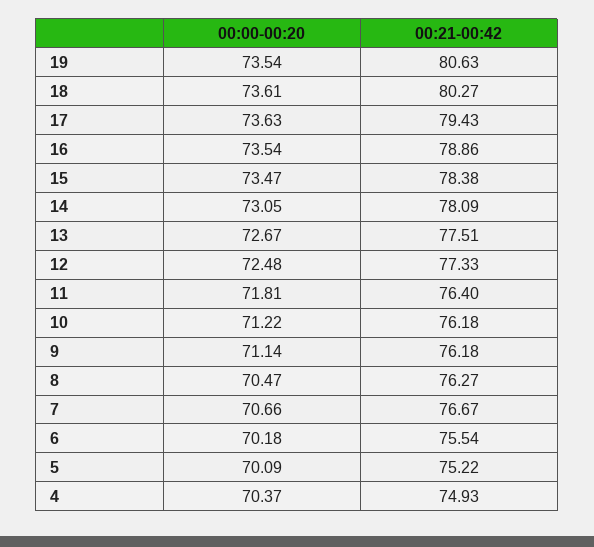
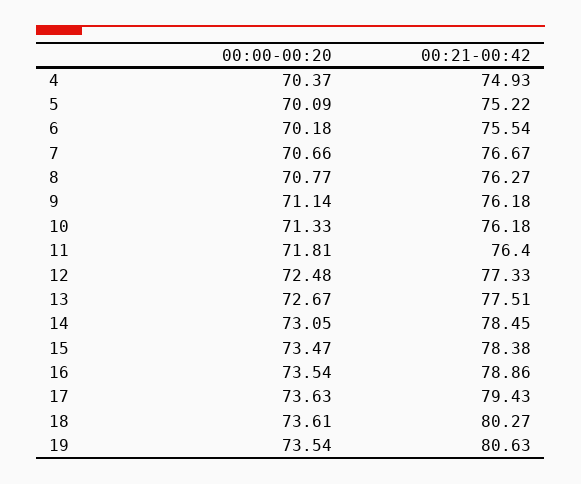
  {
    "00:00-00:20": {
      "19": 73.54,
      "18": 73.61,
      "17": 73.63,
      "16": 73.54,
      "15": 73.47,
      "14": 73.05,
      "13": 72.67,
      "12": 72.48,
      "11": 71.81,
-     "10": 71.22,
+     "10": 71.33,
      "9": 71.14,
-     "8": 70.47,
+     "8": 70.77,
      "7": 70.66,
      "6": 70.18,
      "5": 70.09,
      "4": 70.37
    },
    "00:21-00:42": {
      "19": 80.63,
      "18": 80.27,
      "17": 79.43,
      "16": 78.86,
      "15": 78.38,
-     "14": 78.09,
+     "14": 78.45,
      "13": 77.51,
      "12": 77.33,
      "11": 76.4,
      "10": 76.18,
      "9": 76.18,
      "8": 76.27,
      "7": 76.67,
      "6": 75.54,
      "5": 75.22,
      "4": 74.93
    }
  }

